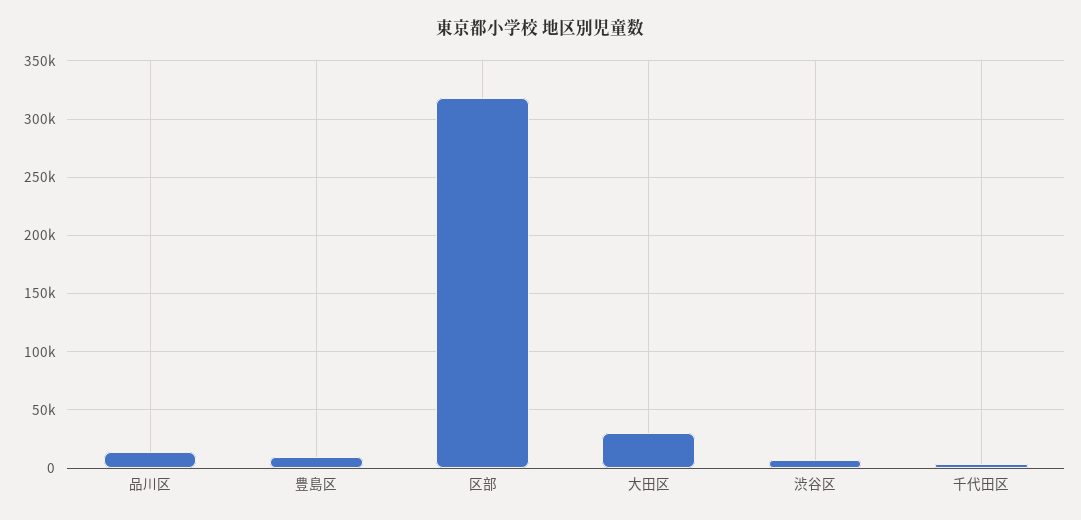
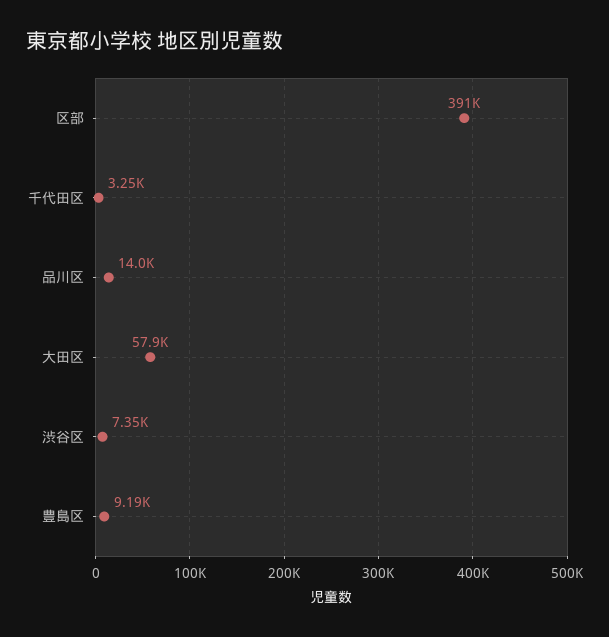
  {
    "品川区": 14000,
    "豊島区": 9190,
-   "区部": 320000,
+   "区部": 391000,
-   "大田区": 30000,
+   "大田区": 57900,
    "渋谷区": 7350,
    "千代田区": 3250
  }

